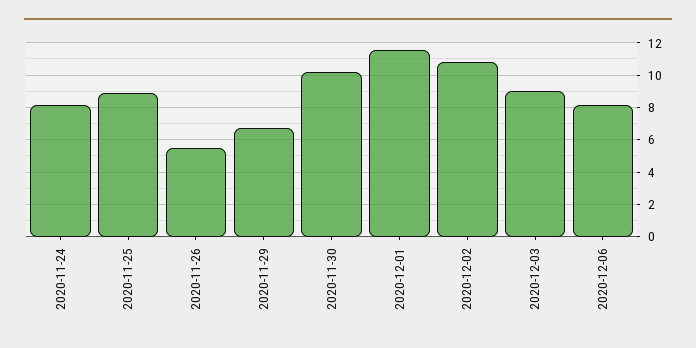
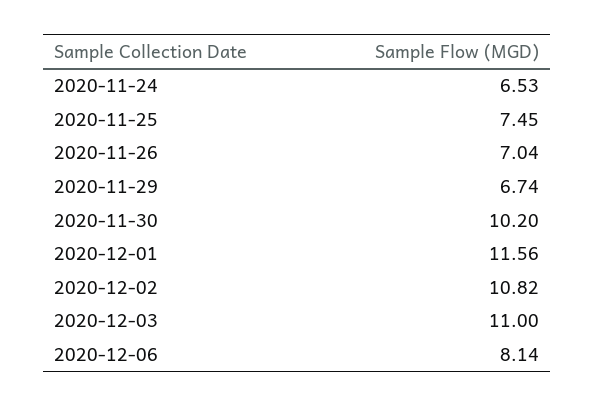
  {
-   "2020-11-24": 8,
+   "2020-11-24": 6.53,
-   "2020-11-25": 9,
+   "2020-11-25": 7.45,
-   "2020-11-26": 5.5,
+   "2020-11-26": 7.04,
    "2020-11-29": 6.74,
    "2020-11-30": 10.2,
    "2020-12-01": 11.56,
    "2020-12-02": 10.82,
-   "2020-12-03": 9,
+   "2020-12-03": 11,
    "2020-12-06": 8.14
  }

